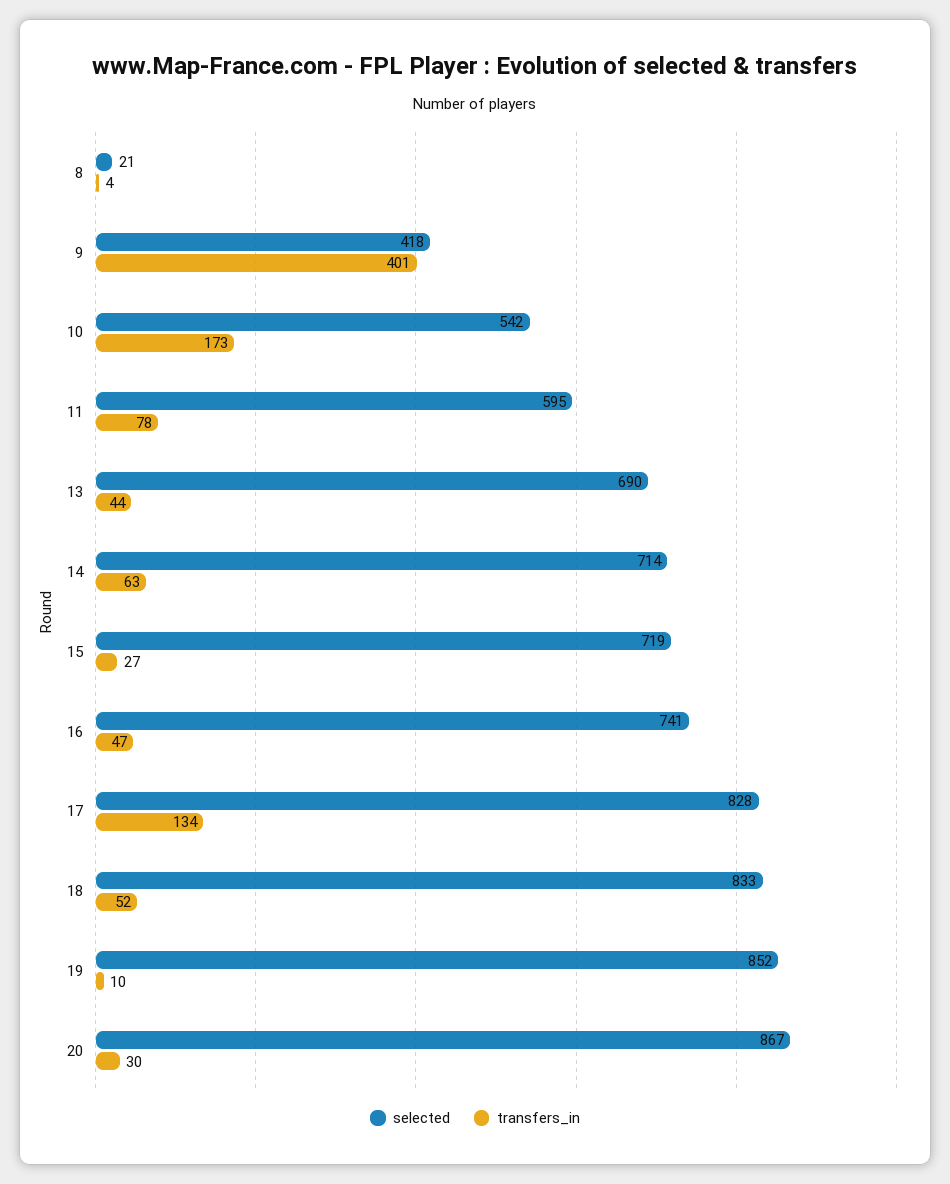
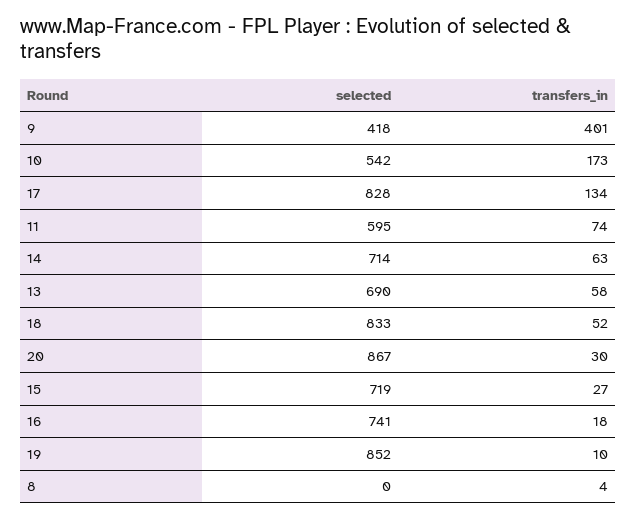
  {
    "selected": {
-     "8": 21,
+     "8": 0,
      "9": 418,
      "10": 542,
      "11": 595,
      "13": 690,
      "14": 714,
      "15": 719,
      "16": 741,
      "17": 828,
      "18": 833,
      "19": 852,
      "20": 867
    },
    "transfers_in": {
      "8": 4,
      "9": 401,
      "10": 173,
-     "11": 78,
+     "11": 74,
-     "13": 44,
+     "13": 58,
      "14": 63,
      "15": 27,
-     "16": 47,
+     "16": 18,
      "17": 134,
      "18": 52,
      "19": 10,
      "20": 30
    }
  }

